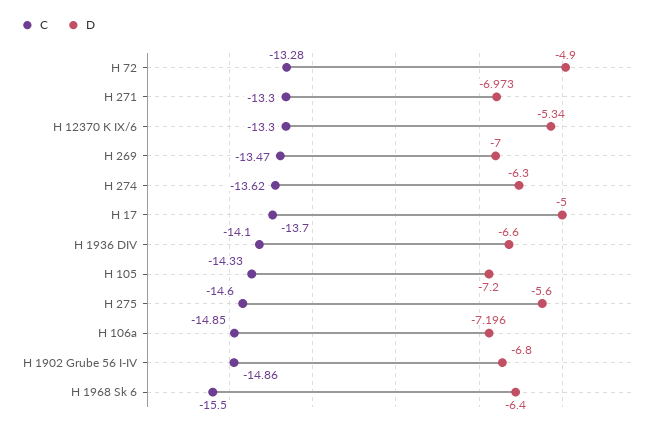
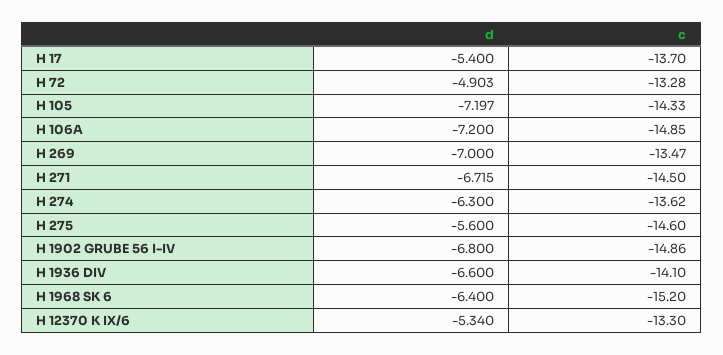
  {
    "C": {
      "H 72": -13.28,
-     "H 271": -13.3,
+     "H 271": -14.5,
      "H 12370 K IX/6": -13.3,
      "H 269": -13.47,
      "H 274": -13.62,
      "H 17": -13.7,
      "H 1936 DIV": -14.1,
      "H 105": -14.33,
      "H 275": -14.6,
      "H 106a": -14.85,
      "H 1902 Grube 56 I-IV": -14.86,
-     "H 1968 Sk 6": -15.5
+     "H 1968 Sk 6": -15.2
    },
    "D": {
-     "H 72": -4.9,
+     "H 72": -4.903,
-     "H 271": -6.973,
+     "H 271": -6.715,
      "H 12370 K IX/6": -5.34,
      "H 269": -7,
      "H 274": -6.3,
-     "H 17": -5,
+     "H 17": -5.4,
      "H 1936 DIV": -6.6,
-     "H 105": -7.2,
+     "H 105": -7.197,
      "H 275": -5.6,
-     "H 106a": -7.196,
+     "H 106a": -7.2,
      "H 1902 Grube 56 I-IV": -6.8,
      "H 1968 Sk 6": -6.4
    }
  }

